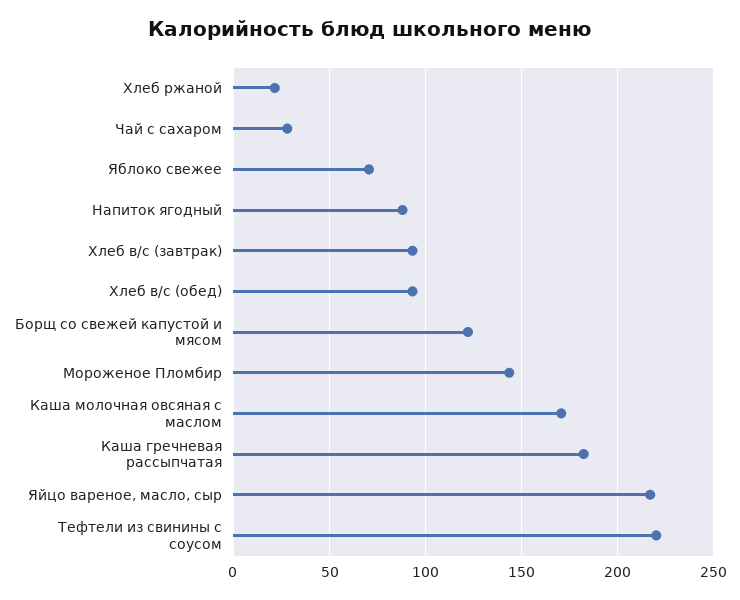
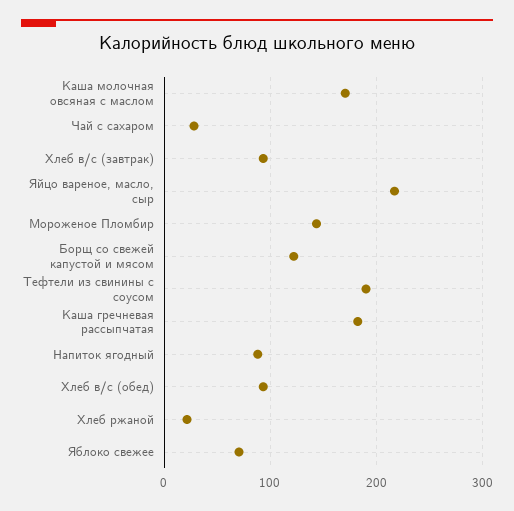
  {
    "Хлеб ржаной": 20,
    "Чай с сахаром": 30,
    "Яблоко свежее": 70,
    "Напиток ягодный": 90,
    "Хлеб в/с (завтрак)": 95,
    "Хлеб в/с (обед)": 95,
    "Борщ со свежей капустой и мясом": 120,
    "Мороженое Пломбир": 145,
    "Каша молочная овсяная с маслом": 170,
    "Каша гречневая рассыпчатая": 180,
    "Яйцо вареное, масло, сыр": 215,
-   "Тефтели из свинины с соусом": 220
+   "Тефтели из свинины с соусом": 190
  }

